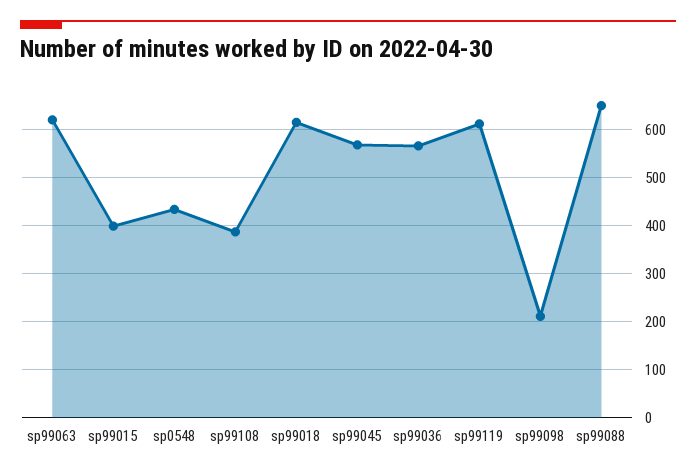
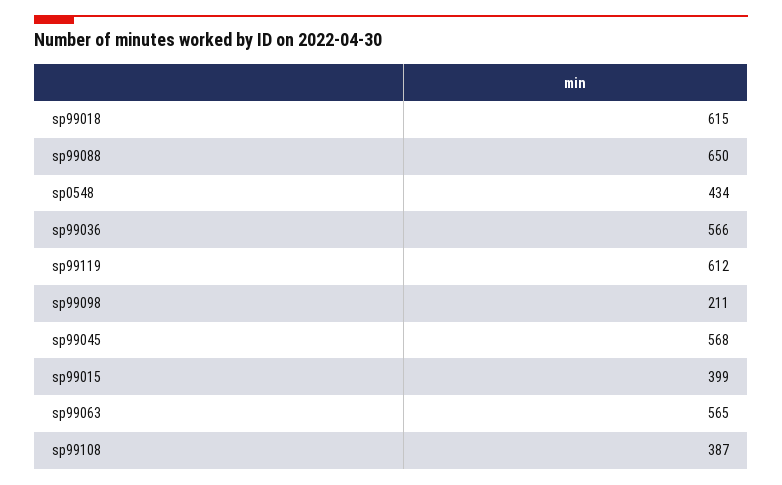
  {
-   "sp99063": 620,
+   "sp99063": 565,
    "sp99015": 399,
    "sp0548": 434,
    "sp99108": 387,
    "sp99018": 615,
    "sp99045": 568,
    "sp99036": 566,
    "sp99119": 612,
    "sp99098": 211,
    "sp99088": 650
  }

